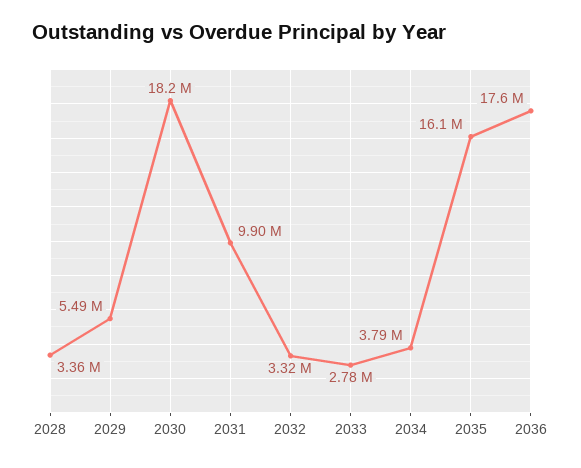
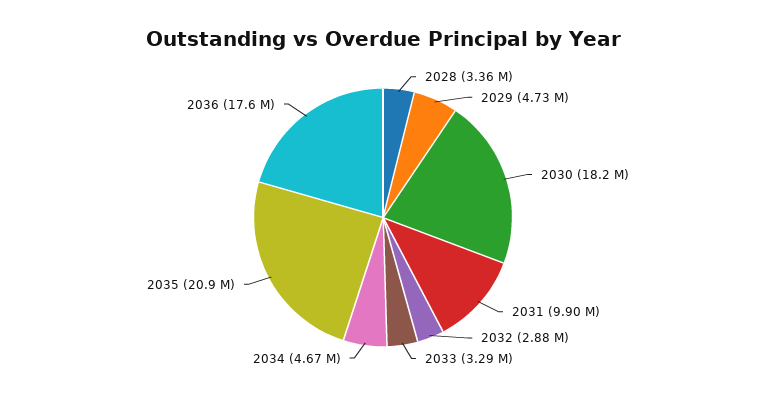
  {
    "2028": 3360000,
-   "2029": 5490000,
+   "2029": 4730000,
    "2030": 18200000,
    "2031": 9900000,
-   "2032": 3320000,
+   "2032": 2880000,
-   "2033": 2780000,
+   "2033": 3290000,
-   "2034": 3790000,
+   "2034": 4670000,
-   "2035": 16100000,
+   "2035": 20900000,
    "2036": 17600000
  }

